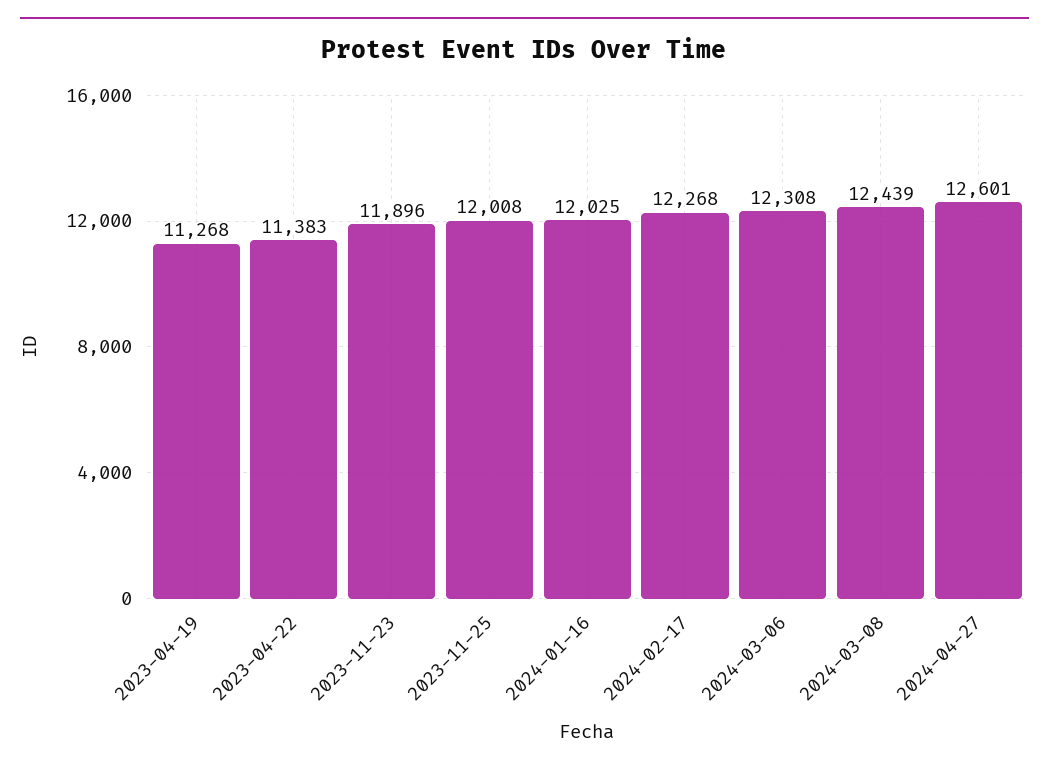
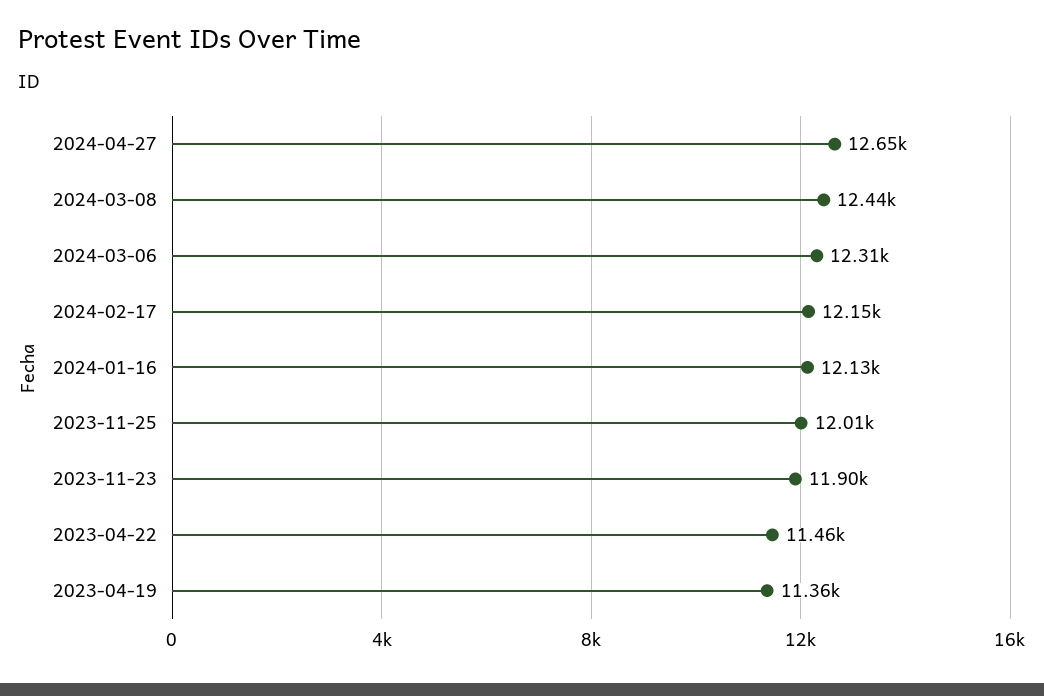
  {
-   "2023-04-19": 11268,
+   "2023-04-19": 11360,
-   "2023-04-22": 11383,
+   "2023-04-22": 11460,
    "2023-11-23": 11896,
    "2023-11-25": 12008,
-   "2024-01-16": 12025,
+   "2024-01-16": 12130,
-   "2024-02-17": 12268,
+   "2024-02-17": 12150,
    "2024-03-06": 12308,
    "2024-03-08": 12439,
-   "2024-04-27": 12601
+   "2024-04-27": 12650
  }

